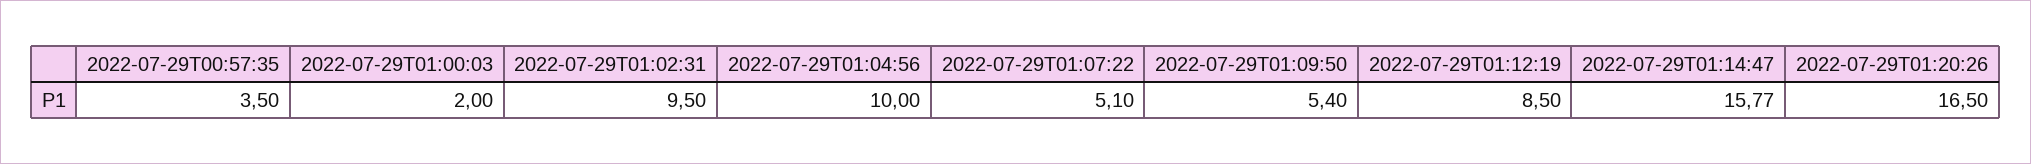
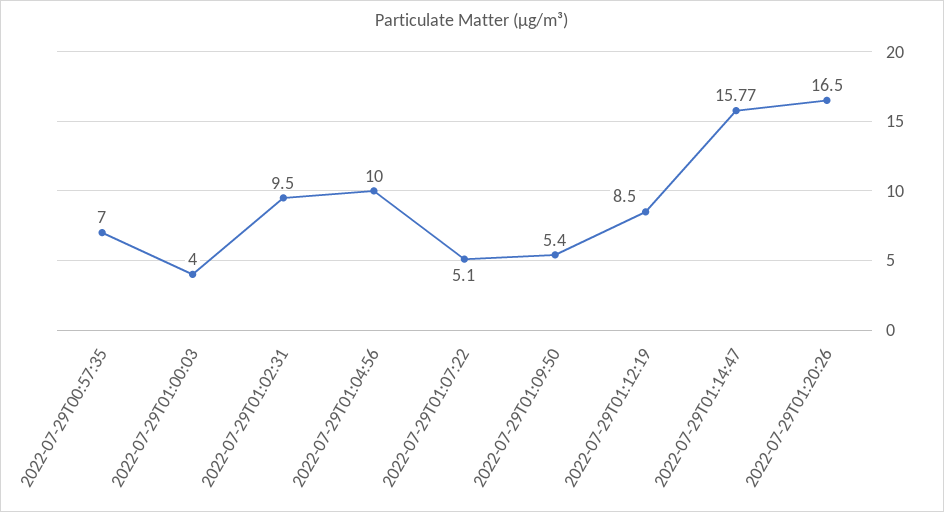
  {
-   "2022-07-29T00:57:35": 3.5,
+   "2022-07-29T00:57:35": 7,
-   "2022-07-29T01:00:03": 2,
+   "2022-07-29T01:00:03": 4,
    "2022-07-29T01:02:31": 9.5,
    "2022-07-29T01:04:56": 10,
    "2022-07-29T01:07:22": 5.1,
    "2022-07-29T01:09:50": 5.4,
    "2022-07-29T01:12:19": 8.5,
    "2022-07-29T01:14:47": 15.77,
    "2022-07-29T01:20:26": 16.5
  }

